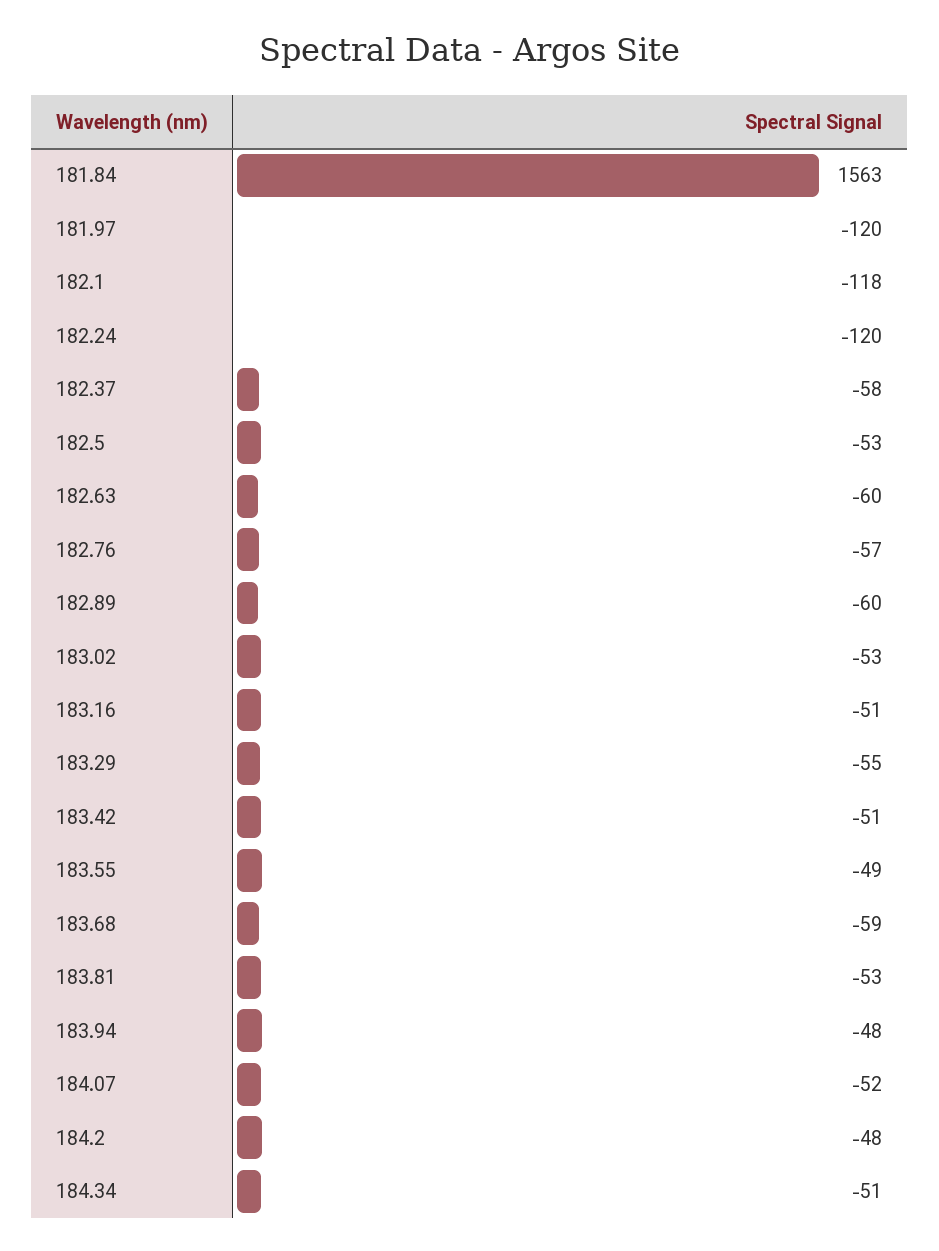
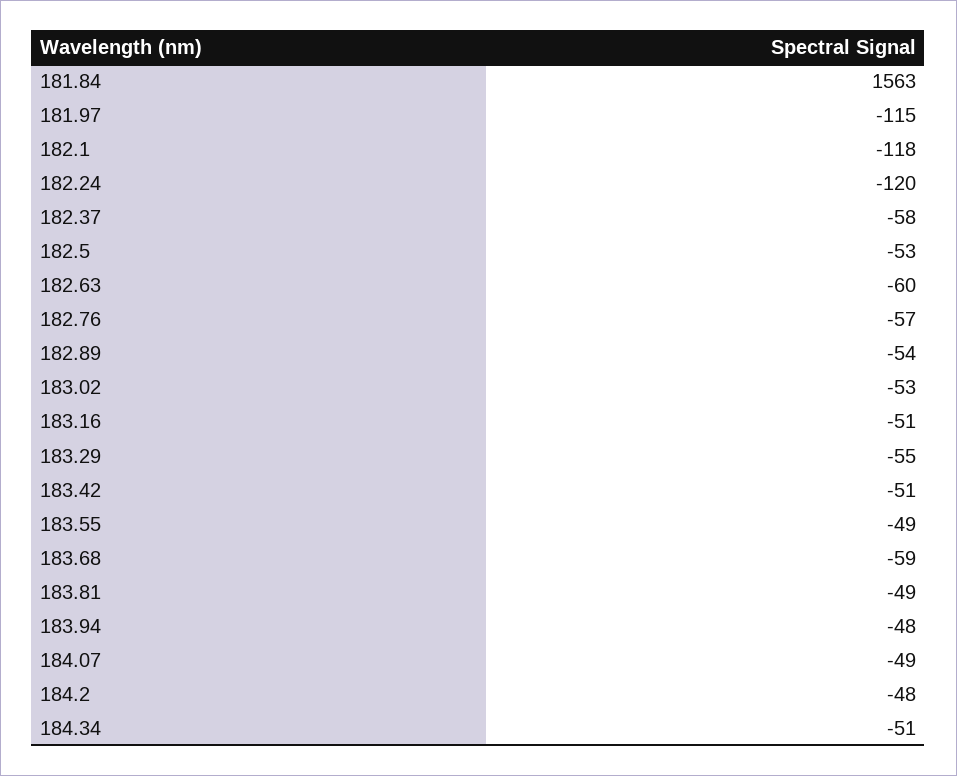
  {
    "181.84": 1563,
-   "181.97": -120,
+   "181.97": -115,
    "182.1": -118,
    "182.24": -120,
    "182.37": -58,
    "182.5": -53,
    "182.63": -60,
    "182.76": -57,
-   "182.89": -60,
+   "182.89": -54,
    "183.02": -53,
    "183.16": -51,
    "183.29": -55,
    "183.42": -51,
    "183.55": -49,
    "183.68": -59,
-   "183.81": -53,
+   "183.81": -49,
    "183.94": -48,
-   "184.07": -52,
+   "184.07": -49,
    "184.2": -48,
    "184.34": -51
  }

